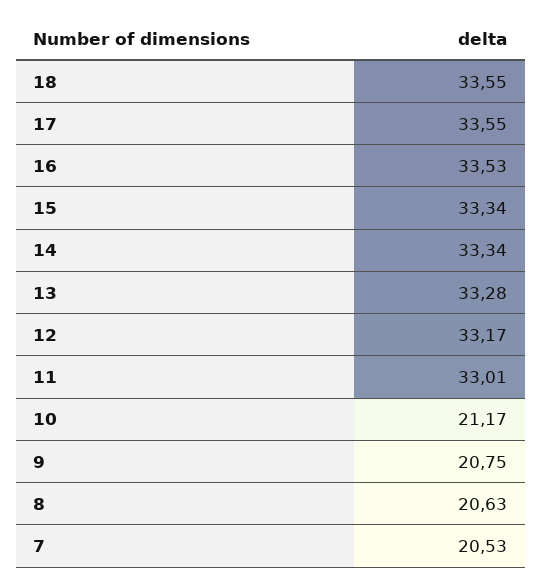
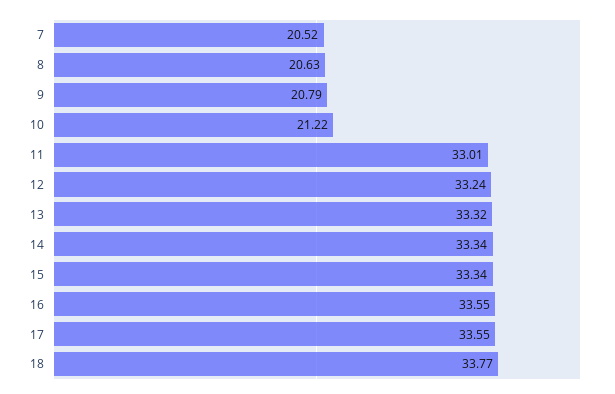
  {
-   "18": 33.55,
+   "18": 33.77,
    "17": 33.55,
-   "16": 33.53,
+   "16": 33.55,
    "15": 33.34,
    "14": 33.34,
-   "13": 33.28,
+   "13": 33.32,
-   "12": 33.17,
+   "12": 33.24,
    "11": 33.01,
-   "10": 21.17,
+   "10": 21.22,
-   "9": 20.75,
+   "9": 20.79,
    "8": 20.63,
-   "7": 20.53
+   "7": 20.52
  }

